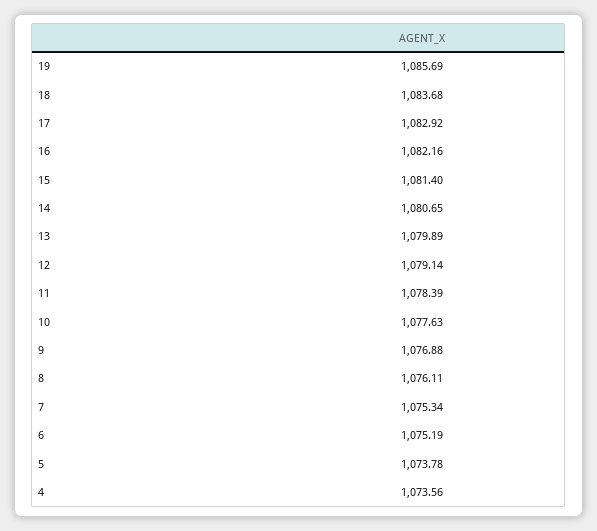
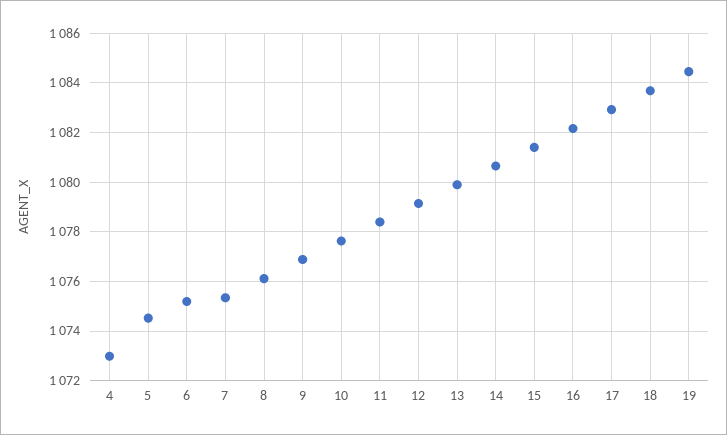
  {
-   "19": 1085.69,
+   "19": 1084.5,
    "18": 1083.68,
    "17": 1082.92,
    "16": 1082.16,
    "15": 1081.4,
    "14": 1080.65,
    "13": 1079.89,
    "12": 1079.14,
    "11": 1078.39,
    "10": 1077.63,
    "9": 1076.88,
    "8": 1076.11,
    "7": 1075.34,
    "6": 1075.19,
-   "5": 1073.78,
+   "5": 1074.5,
-   "4": 1073.56
+   "4": 1073
  }

